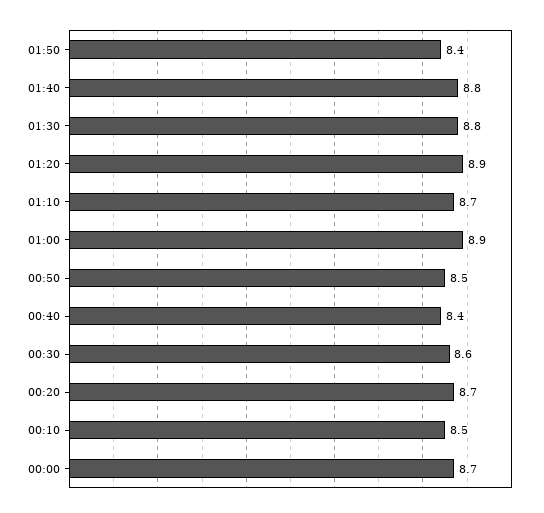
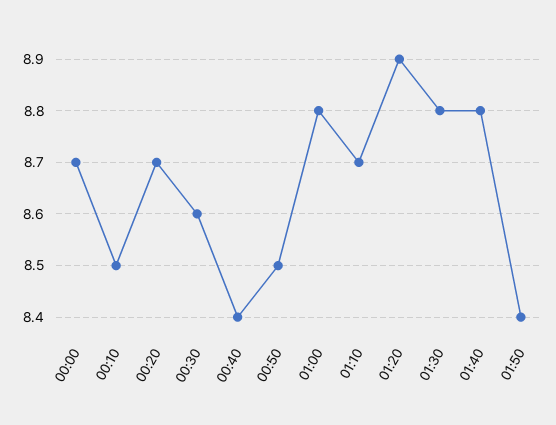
  {
    "01:50": 8.4,
    "01:40": 8.8,
    "01:30": 8.8,
    "01:20": 8.9,
    "01:10": 8.7,
-   "01:00": 8.9,
+   "01:00": 8.8,
    "00:50": 8.5,
    "00:40": 8.4,
    "00:30": 8.6,
    "00:20": 8.7,
    "00:10": 8.5,
    "00:00": 8.7
  }

